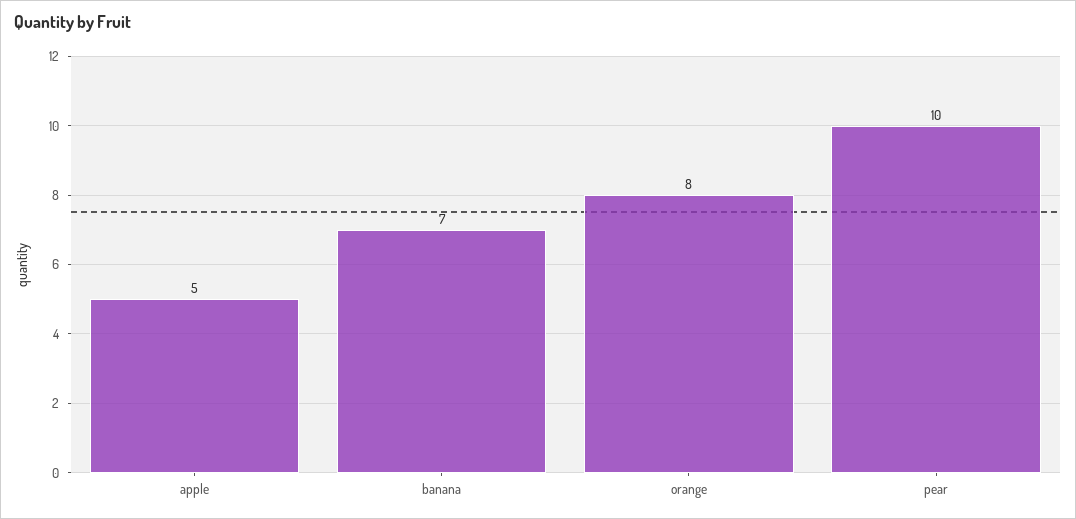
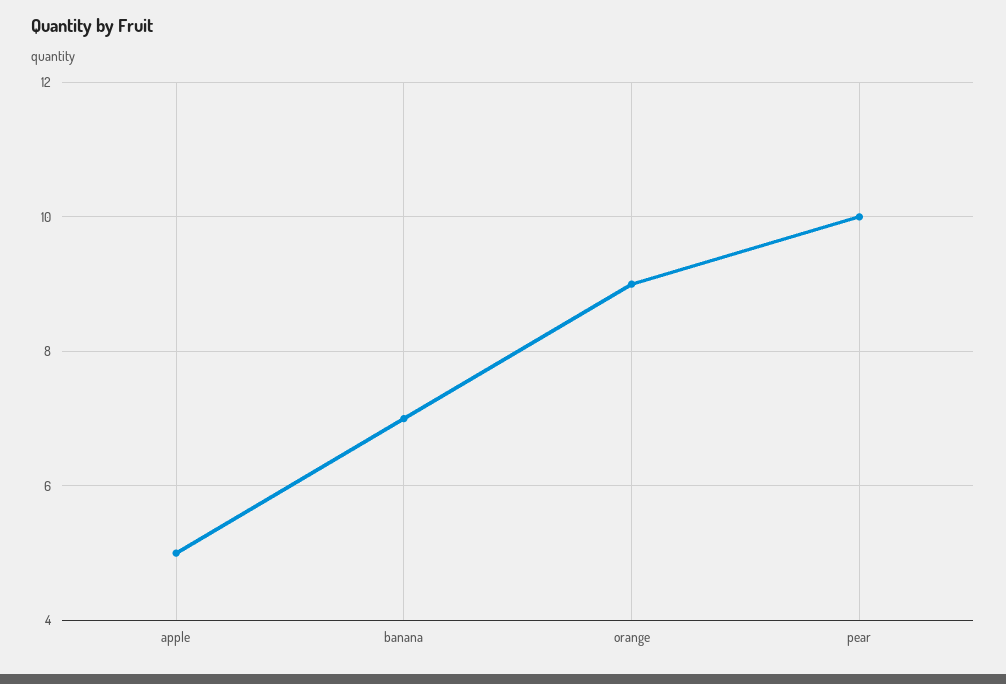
  {
    "apple": 5,
    "banana": 7,
-   "orange": 8,
+   "orange": 9,
    "pear": 10
  }

